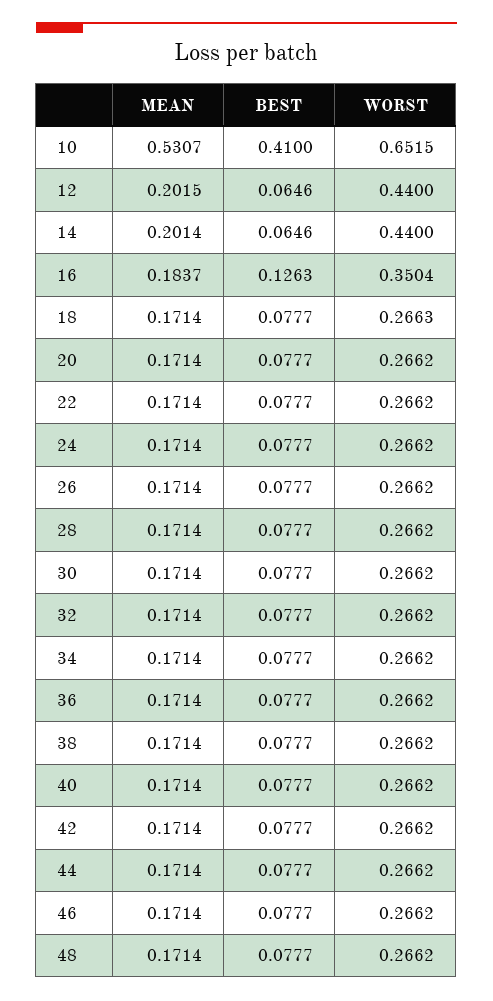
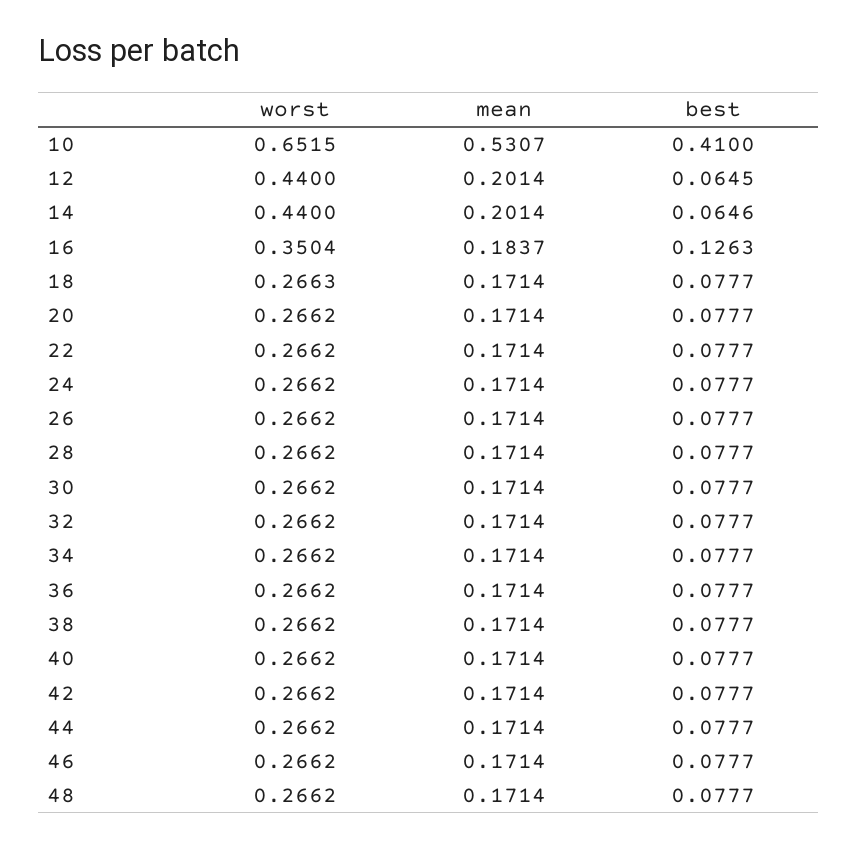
  {
    "MEAN": {
      "10": 0.5307,
-     "12": 0.2015,
+     "12": 0.2014,
      "14": 0.2014,
      "16": 0.1837,
      "18": 0.1714,
      "20": 0.1714,
      "22": 0.1714,
      "24": 0.1714,
      "26": 0.1714,
      "28": 0.1714,
      "30": 0.1714,
      "32": 0.1714,
      "34": 0.1714,
      "36": 0.1714,
      "38": 0.1714,
      "40": 0.1714,
      "42": 0.1714,
      "44": 0.1714,
      "46": 0.1714,
      "48": 0.1714
    },
    "BEST": {
      "10": 0.41,
-     "12": 0.0646,
+     "12": 0.0645,
      "14": 0.0646,
      "16": 0.1263,
      "18": 0.0777,
      "20": 0.0777,
      "22": 0.0777,
      "24": 0.0777,
      "26": 0.0777,
      "28": 0.0777,
      "30": 0.0777,
      "32": 0.0777,
      "34": 0.0777,
      "36": 0.0777,
      "38": 0.0777,
      "40": 0.0777,
      "42": 0.0777,
      "44": 0.0777,
      "46": 0.0777,
      "48": 0.0777
    },
    "WORST": {
      "10": 0.6515,
      "12": 0.44,
      "14": 0.44,
      "16": 0.3504,
      "18": 0.2663,
      "20": 0.2662,
      "22": 0.2662,
      "24": 0.2662,
      "26": 0.2662,
      "28": 0.2662,
      "30": 0.2662,
      "32": 0.2662,
      "34": 0.2662,
      "36": 0.2662,
      "38": 0.2662,
      "40": 0.2662,
      "42": 0.2662,
      "44": 0.2662,
      "46": 0.2662,
      "48": 0.2662
    }
  }

